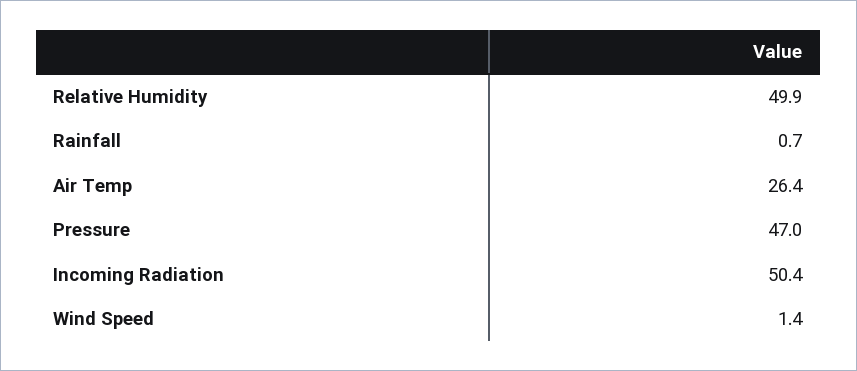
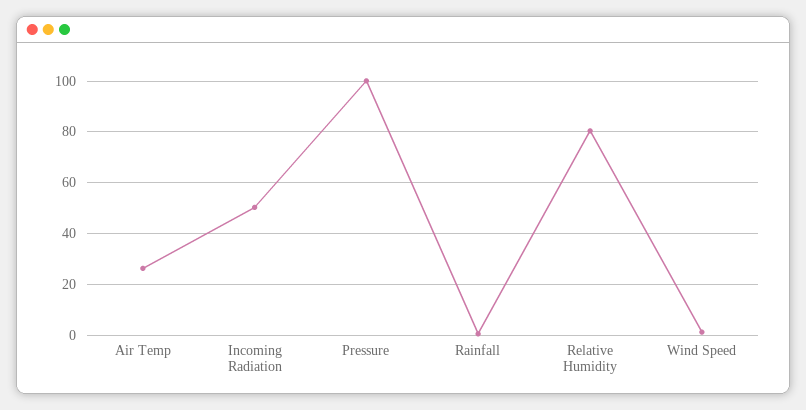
  {
-   "Relative Humidity": 49.9,
+   "Relative Humidity": 80,
    "Rainfall": 0.7,
    "Air Temp": 26.4,
-   "Pressure": 47,
+   "Pressure": 100,
    "Incoming Radiation": 50.4,
    "Wind Speed": 1.4
  }

